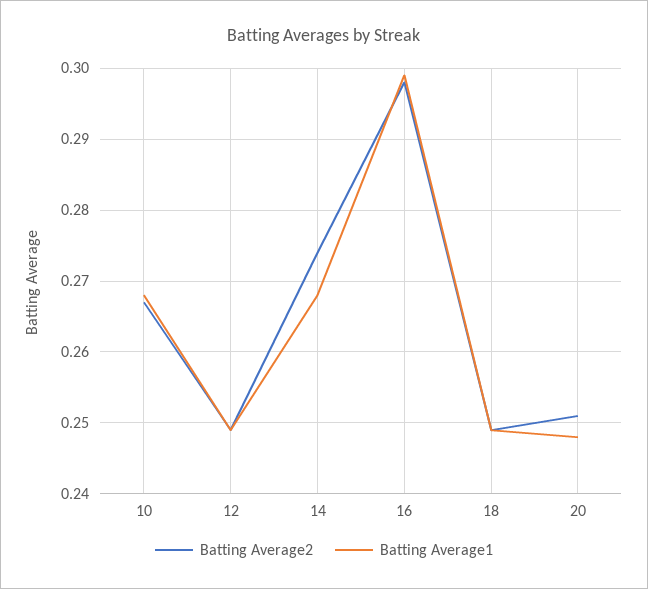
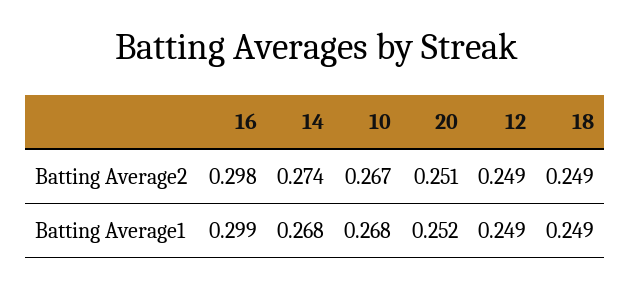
  {
    "Batting Average2": {
      "10": 0.267,
      "12": 0.249,
      "14": 0.274,
      "16": 0.298,
      "18": 0.249,
      "20": 0.251
    },
    "Batting Average1": {
      "10": 0.268,
      "12": 0.249,
      "14": 0.268,
      "16": 0.299,
      "18": 0.249,
-     "20": 0.248
+     "20": 0.252
    }
  }

